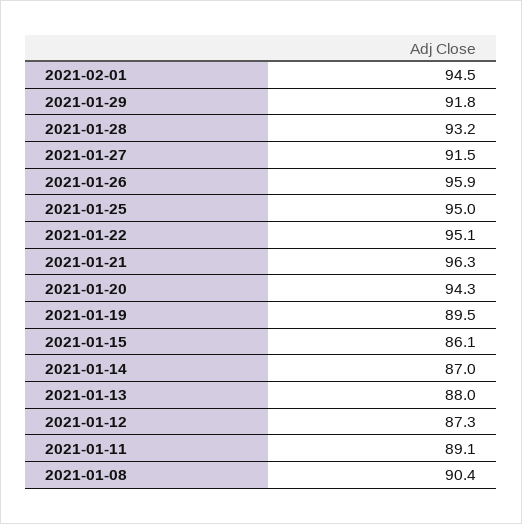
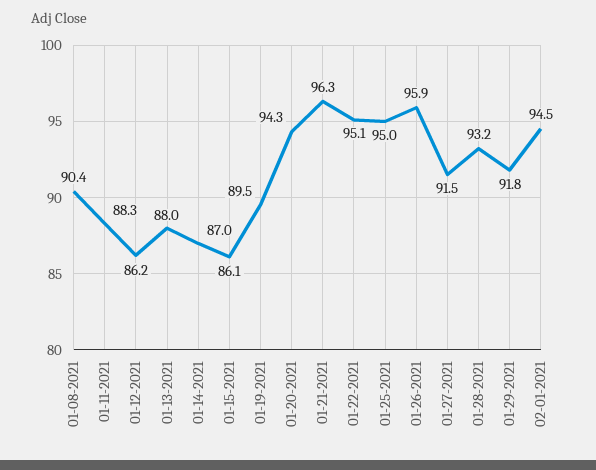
  {
    "2021-02-01": 94.5,
    "2021-01-29": 91.8,
    "2021-01-28": 93.2,
    "2021-01-27": 91.5,
    "2021-01-26": 95.9,
    "2021-01-25": 95,
    "2021-01-22": 95.1,
    "2021-01-21": 96.3,
    "2021-01-20": 94.3,
    "2021-01-19": 89.5,
    "2021-01-15": 86.1,
    "2021-01-14": 87,
    "2021-01-13": 88,
-   "2021-01-12": 87.3,
+   "2021-01-12": 86.2,
-   "2021-01-11": 89.1,
+   "2021-01-11": 88.3,
    "2021-01-08": 90.4
  }

